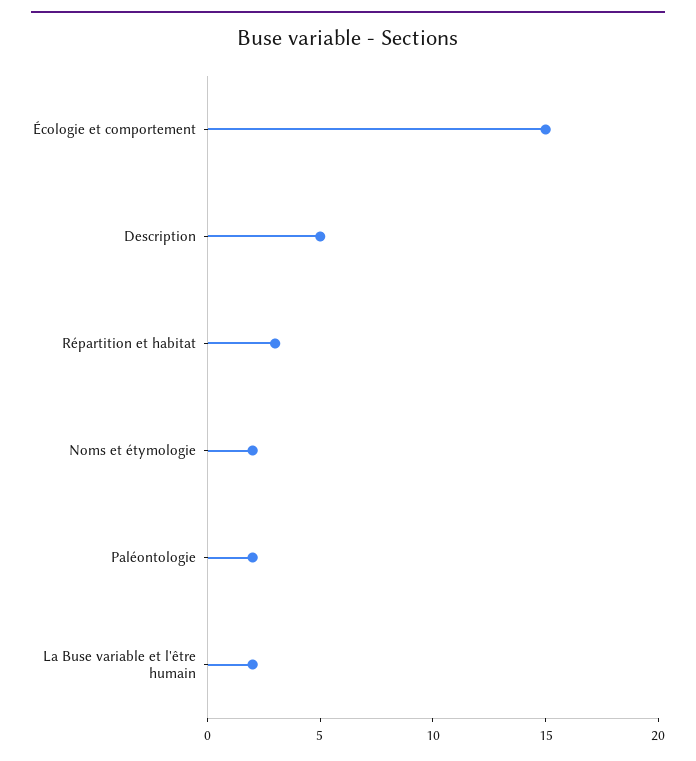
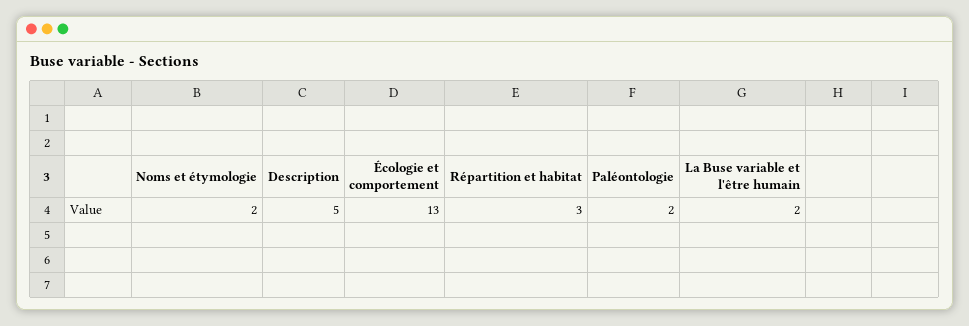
  {
-   "Écologie et comportement": 15,
+   "Écologie et comportement": 13,
    "Description": 5,
    "Répartition et habitat": 3,
    "Noms et étymologie": 2,
    "Paléontologie": 2,
    "La Buse variable et l'être humain": 2
  }

